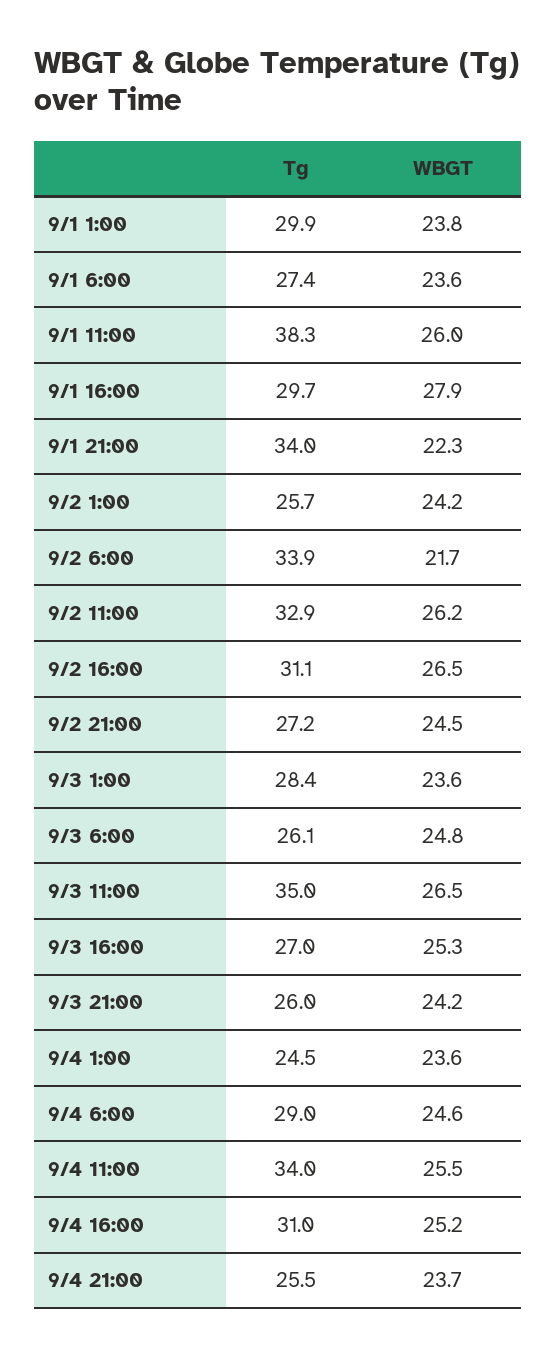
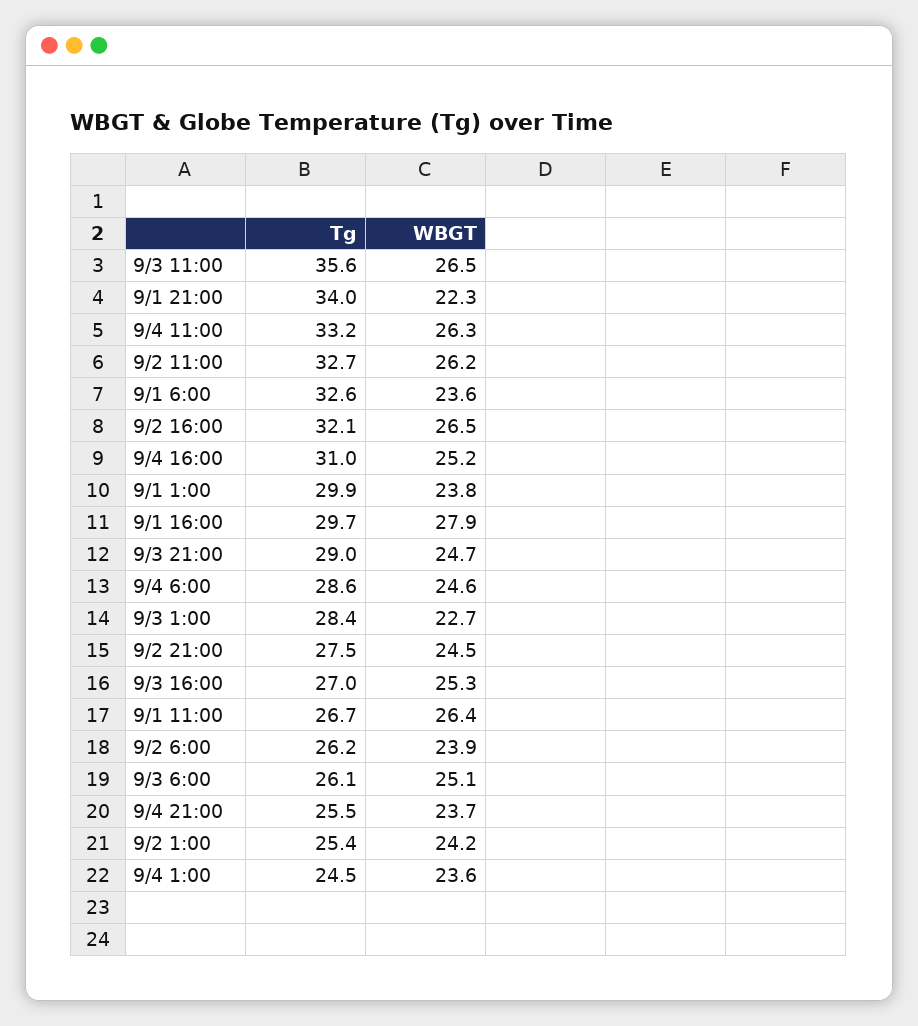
  {
    "Tg": {
      "9/1 1:00": 29.9,
-     "9/1 6:00": 27.4,
+     "9/1 6:00": 32.6,
-     "9/1 11:00": 38.3,
+     "9/1 11:00": 26.7,
      "9/1 16:00": 29.7,
      "9/1 21:00": 34,
-     "9/2 1:00": 25.7,
+     "9/2 1:00": 25.4,
-     "9/2 6:00": 33.9,
+     "9/2 6:00": 26.2,
-     "9/2 11:00": 32.9,
+     "9/2 11:00": 32.7,
-     "9/2 16:00": 31.1,
+     "9/2 16:00": 32.1,
-     "9/2 21:00": 27.2,
+     "9/2 21:00": 27.5,
      "9/3 1:00": 28.4,
      "9/3 6:00": 26.1,
-     "9/3 11:00": 35,
+     "9/3 11:00": 35.6,
      "9/3 16:00": 27,
-     "9/3 21:00": 26,
+     "9/3 21:00": 29,
      "9/4 1:00": 24.5,
-     "9/4 6:00": 29,
+     "9/4 6:00": 28.6,
-     "9/4 11:00": 34,
+     "9/4 11:00": 33.2,
      "9/4 16:00": 31,
      "9/4 21:00": 25.5
    },
    "WBGT": {
      "9/1 1:00": 23.8,
      "9/1 6:00": 23.6,
-     "9/1 11:00": 26,
+     "9/1 11:00": 26.4,
      "9/1 16:00": 27.9,
      "9/1 21:00": 22.3,
      "9/2 1:00": 24.2,
-     "9/2 6:00": 21.7,
+     "9/2 6:00": 23.9,
      "9/2 11:00": 26.2,
      "9/2 16:00": 26.5,
      "9/2 21:00": 24.5,
-     "9/3 1:00": 23.6,
+     "9/3 1:00": 22.7,
-     "9/3 6:00": 24.8,
+     "9/3 6:00": 25.1,
      "9/3 11:00": 26.5,
      "9/3 16:00": 25.3,
-     "9/3 21:00": 24.2,
+     "9/3 21:00": 24.7,
      "9/4 1:00": 23.6,
      "9/4 6:00": 24.6,
-     "9/4 11:00": 25.5,
+     "9/4 11:00": 26.3,
      "9/4 16:00": 25.2,
      "9/4 21:00": 23.7
    }
  }

